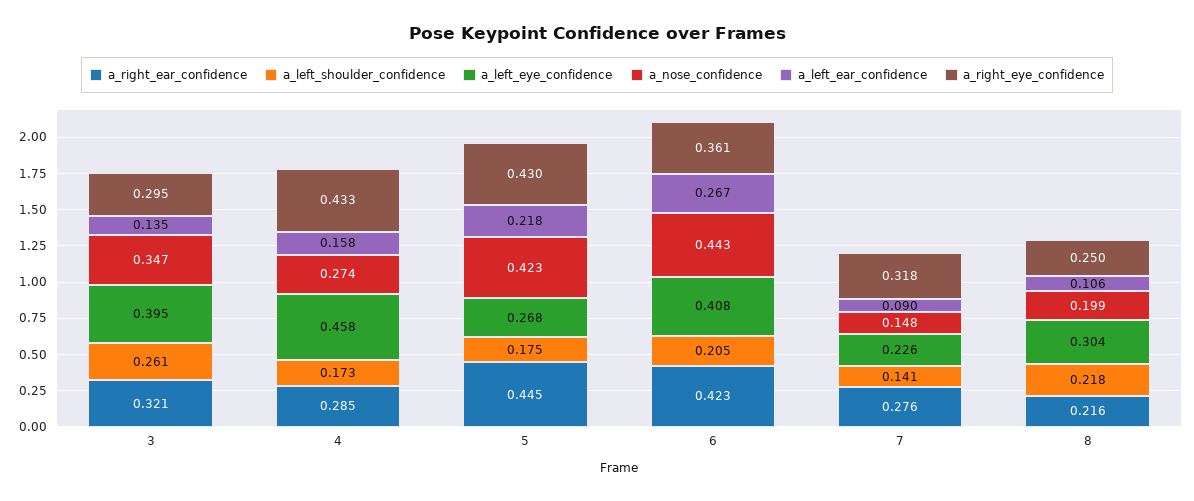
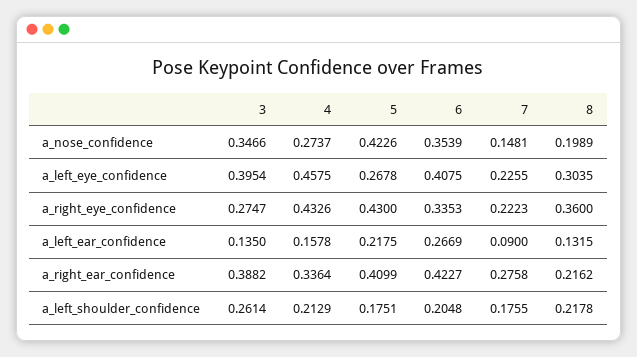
  {
    "a_right_ear_confidence": {
-     "3": 0.321,
+     "3": 0.3882,
-     "4": 0.285,
+     "4": 0.3364,
-     "5": 0.445,
+     "5": 0.4099,
      "6": 0.4227,
      "7": 0.2758,
      "8": 0.2162
    },
    "a_left_shoulder_confidence": {
      "3": 0.2614,
-     "4": 0.173,
+     "4": 0.2129,
      "5": 0.1751,
      "6": 0.2048,
-     "7": 0.141,
+     "7": 0.1755,
      "8": 0.2178
    },
    "a_left_eye_confidence": {
      "3": 0.3954,
      "4": 0.4575,
      "5": 0.2678,
      "6": 0.4075,
      "7": 0.2255,
      "8": 0.3035
    },
    "a_nose_confidence": {
      "3": 0.3466,
      "4": 0.2737,
      "5": 0.4226,
-     "6": 0.443,
+     "6": 0.3539,
      "7": 0.1481,
      "8": 0.1989
    },
    "a_left_ear_confidence": {
      "3": 0.135,
      "4": 0.1578,
      "5": 0.2175,
      "6": 0.2669,
      "7": 0.09,
-     "8": 0.106
+     "8": 0.1315
    },
    "a_right_eye_confidence": {
-     "3": 0.295,
+     "3": 0.2747,
      "4": 0.4326,
      "5": 0.43,
-     "6": 0.361,
+     "6": 0.3353,
-     "7": 0.318,
+     "7": 0.2223,
-     "8": 0.25
+     "8": 0.36
    }
  }

